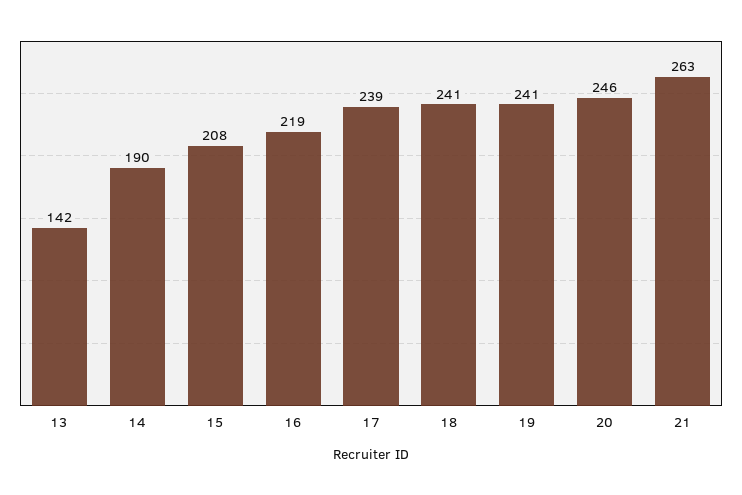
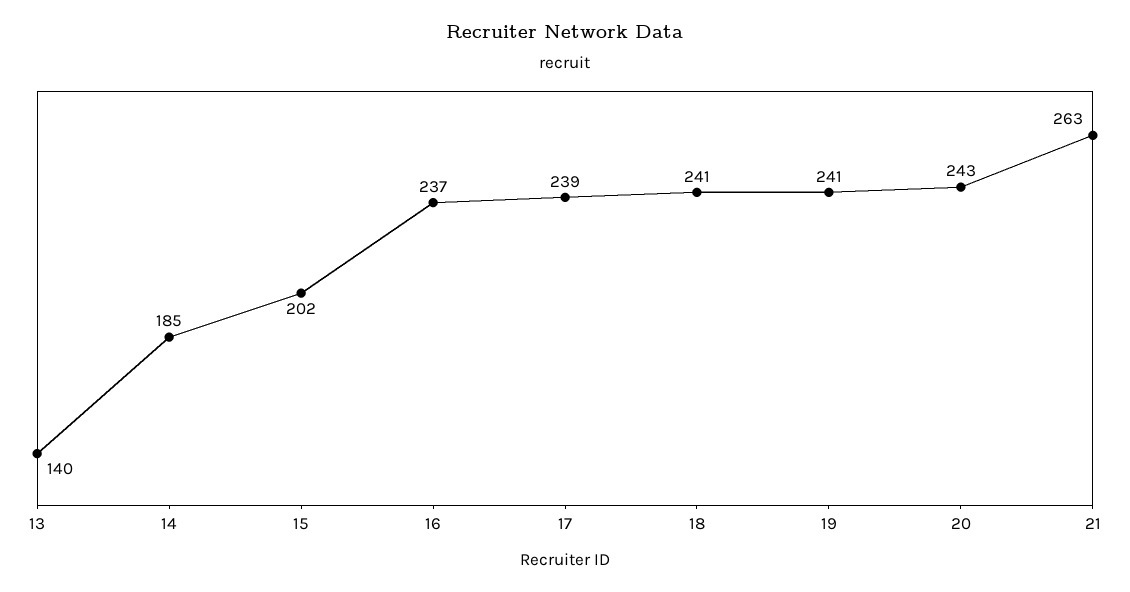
  {
-   "13": 142,
+   "13": 140,
-   "14": 190,
+   "14": 185,
-   "15": 208,
+   "15": 202,
-   "16": 219,
+   "16": 237,
    "17": 239,
    "18": 241,
    "19": 241,
-   "20": 246,
+   "20": 243,
    "21": 263
  }

